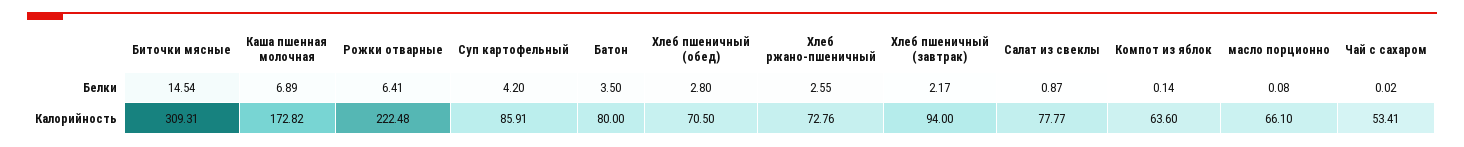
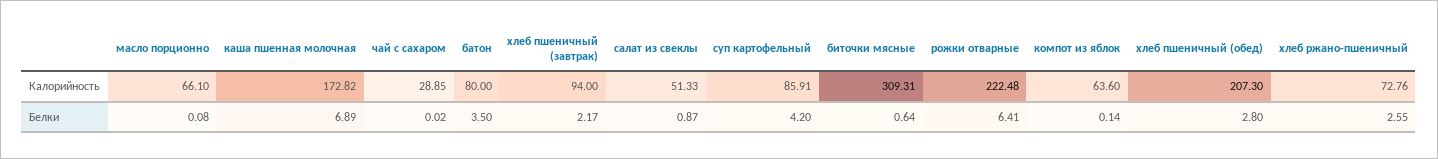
  {
    "Биточки мясные": {
-     "Белки": 14.54,
+     "Белки": 0.64,
      "Калорийность": 309.31
    },
    "Каша пшенная молочная": {
      "Белки": 6.89,
      "Калорийность": 172.82
    },
    "Рожки отварные": {
      "Белки": 6.41,
      "Калорийность": 222.48
    },
    "Суп картофельный": {
      "Белки": 4.2,
      "Калорийность": 85.91
    },
    "Батон": {
      "Белки": 3.5,
      "Калорийность": 80
    },
    "Хлеб пшеничный (обед)": {
      "Белки": 2.8,
-     "Калорийность": 70.5
+     "Калорийность": 207.3
    },
    "Хлеб ржано-пшеничный": {
      "Белки": 2.55,
      "Калорийность": 72.76
    },
    "Хлеб пшеничный (завтрак)": {
      "Белки": 2.17,
      "Калорийность": 94
    },
    "Салат из свеклы": {
      "Белки": 0.87,
-     "Калорийность": 77.77
+     "Калорийность": 51.33
    },
    "Компот из яблок": {
      "Белки": 0.14,
      "Калорийность": 63.6
    },
    "масло порционно": {
      "Белки": 0.08,
      "Калорийность": 66.1
    },
    "Чай с сахаром": {
      "Белки": 0.02,
-     "Калорийность": 53.41
+     "Калорийность": 28.85
    }
  }

